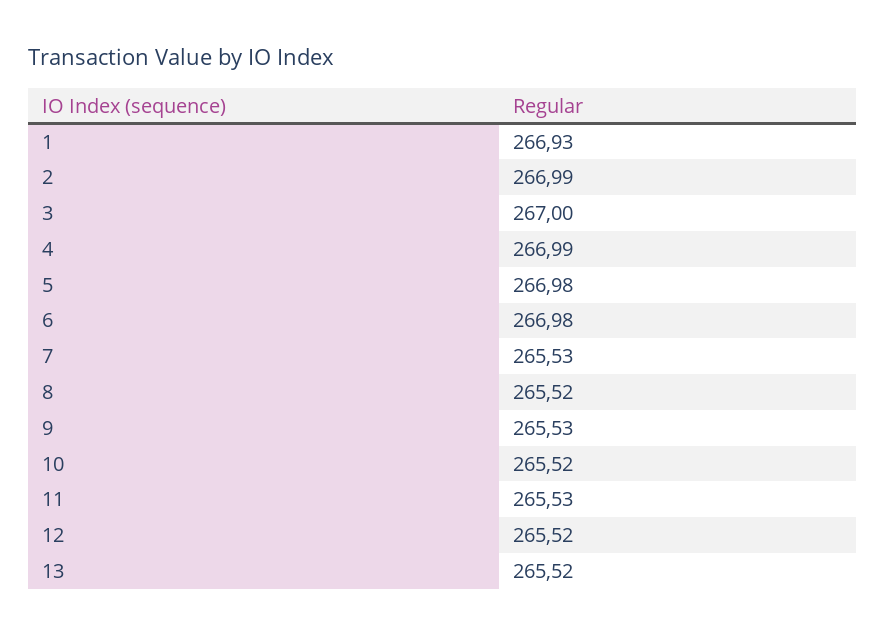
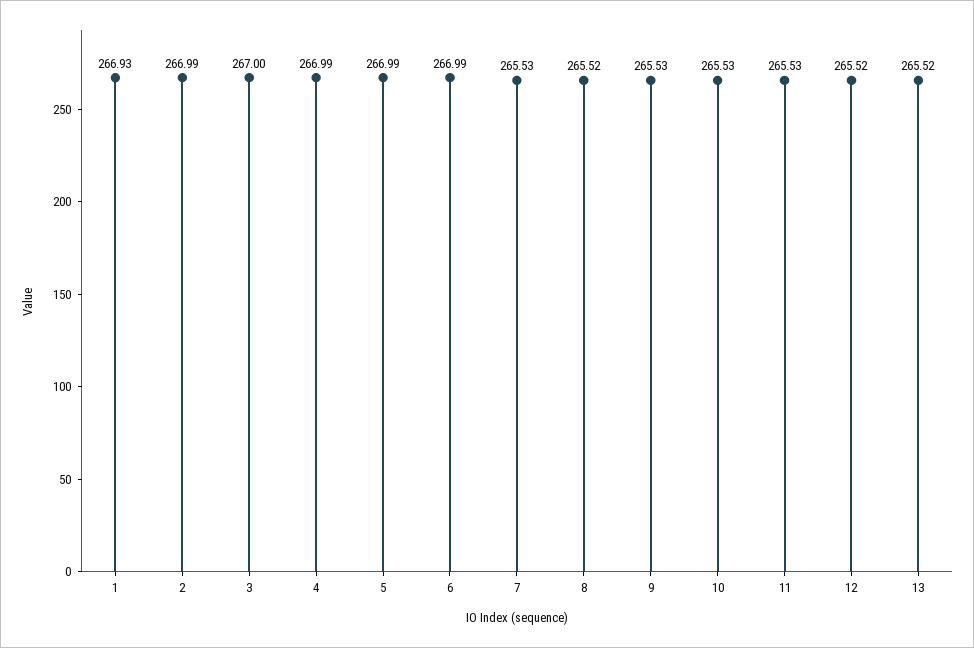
  {
    "1": 266.93,
    "2": 266.99,
    "3": 267,
    "4": 266.99,
-   "5": 266.98,
+   "5": 266.99,
-   "6": 266.98,
+   "6": 266.99,
    "7": 265.53,
    "8": 265.52,
    "9": 265.53,
-   "10": 265.52,
+   "10": 265.53,
    "11": 265.53,
    "12": 265.52,
    "13": 265.52
  }

